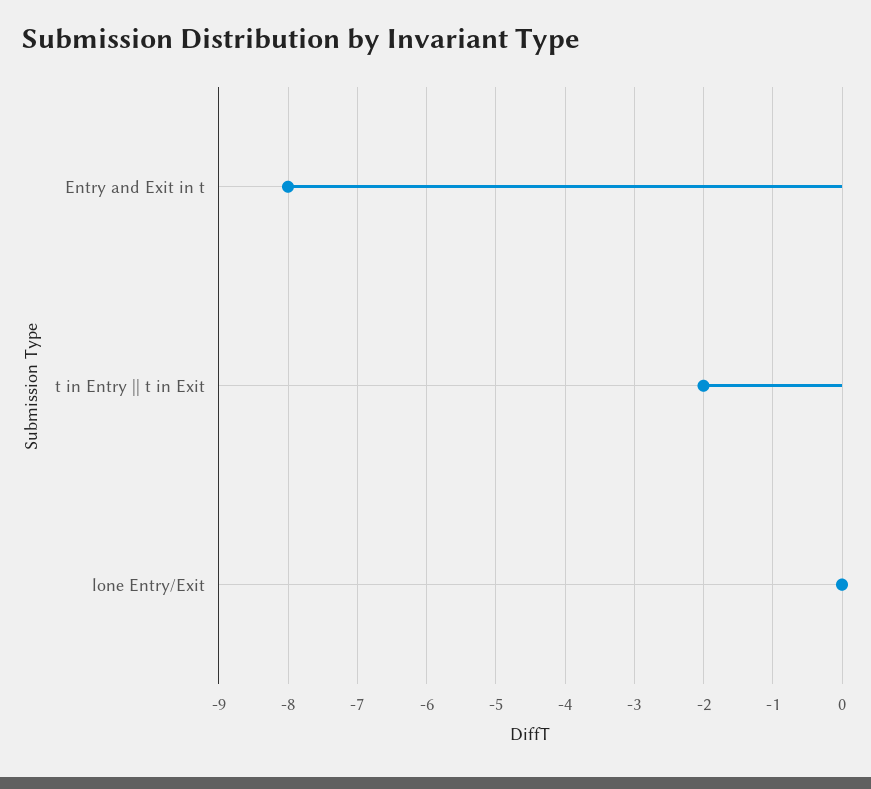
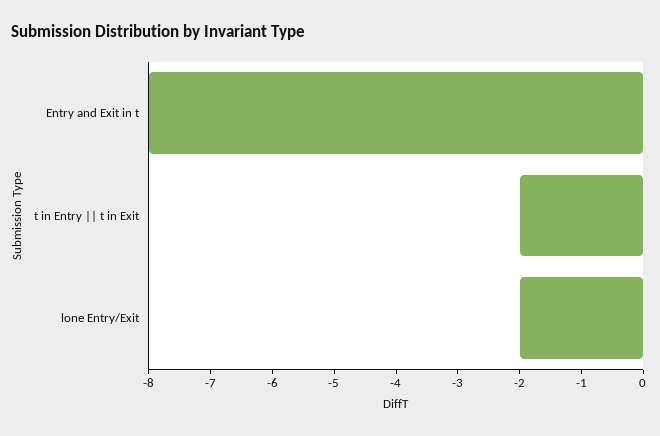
  {
    "Entry and Exit in t": -8,
    "t in Entry || t in Exit": -2,
-   "lone Entry/Exit": 0
+   "lone Entry/Exit": -2
  }

